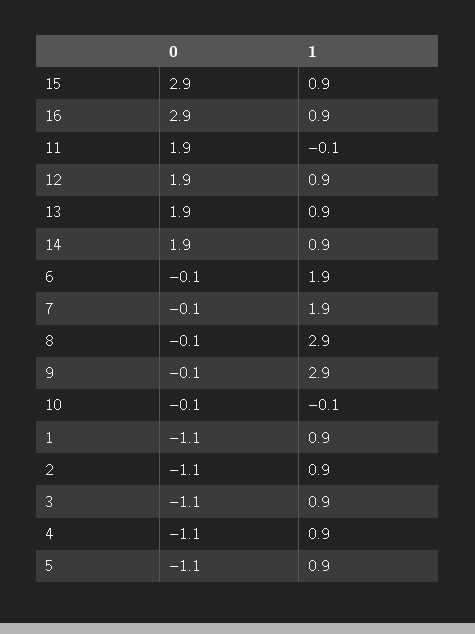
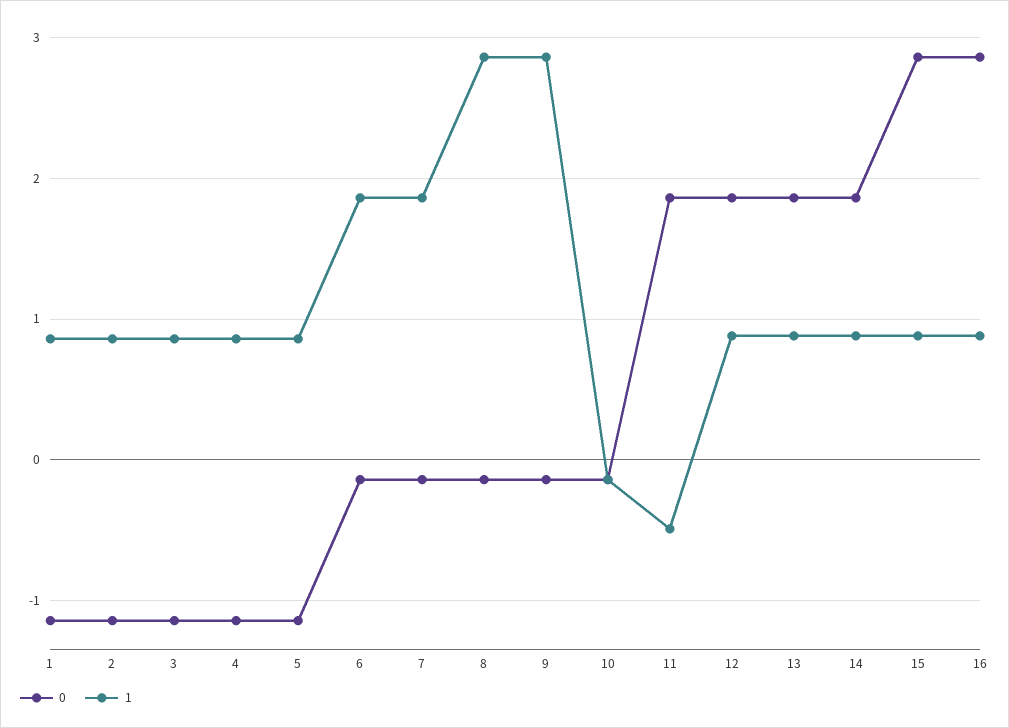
  {
    "0": {
      "15": 2.9,
      "16": 2.9,
      "11": 1.9,
      "12": 1.9,
      "13": 1.9,
      "14": 1.9,
      "6": -0.1,
      "7": -0.1,
      "8": -0.1,
      "9": -0.1,
      "10": -0.1,
      "1": -1.1,
      "2": -1.1,
      "3": -1.1,
      "4": -1.1,
      "5": -1.1
    },
    "1": {
      "15": 0.9,
      "16": 0.9,
-     "11": -0.1,
+     "11": -0.5,
      "12": 0.9,
      "13": 0.9,
      "14": 0.9,
      "6": 1.9,
      "7": 1.9,
      "8": 2.9,
      "9": 2.9,
      "10": -0.1,
      "1": 0.9,
      "2": 0.9,
      "3": 0.9,
      "4": 0.9,
      "5": 0.9
    }
  }

